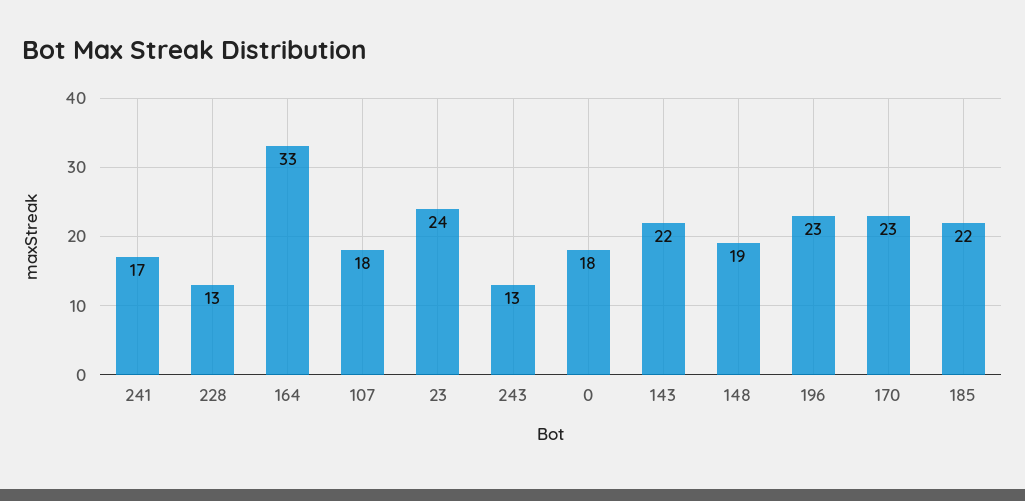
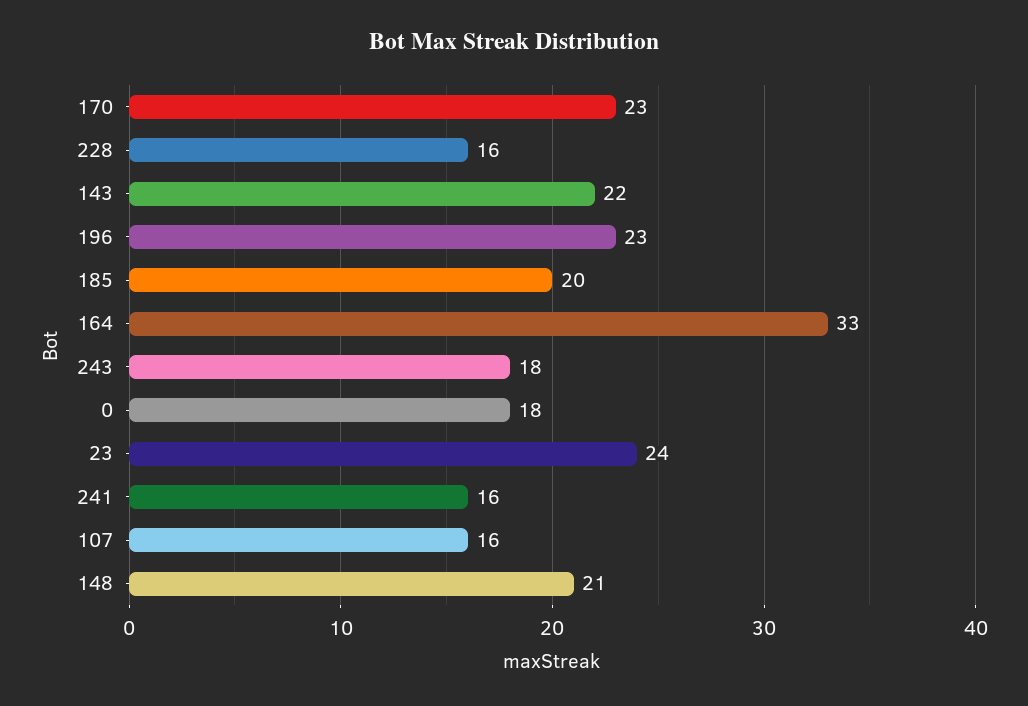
  {
-   "241": 17,
+   "241": 16,
-   "228": 13,
+   "228": 16,
    "164": 33,
-   "107": 18,
+   "107": 16,
    "23": 24,
-   "243": 13,
+   "243": 18,
    "0": 18,
    "143": 22,
-   "148": 19,
+   "148": 21,
    "196": 23,
    "170": 23,
-   "185": 22
+   "185": 20
  }

